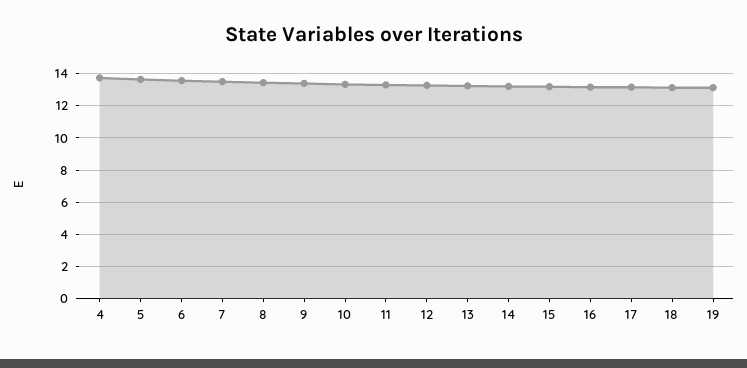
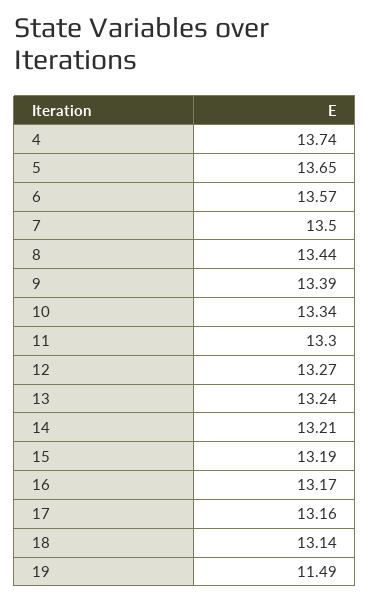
  {
    "4": 13.74,
    "5": 13.65,
    "6": 13.57,
    "7": 13.5,
    "8": 13.44,
    "9": 13.39,
    "10": 13.34,
    "11": 13.3,
    "12": 13.27,
    "13": 13.24,
    "14": 13.21,
    "15": 13.19,
    "16": 13.17,
    "17": 13.16,
    "18": 13.14,
-   "19": 13
+   "19": 11.49
  }

